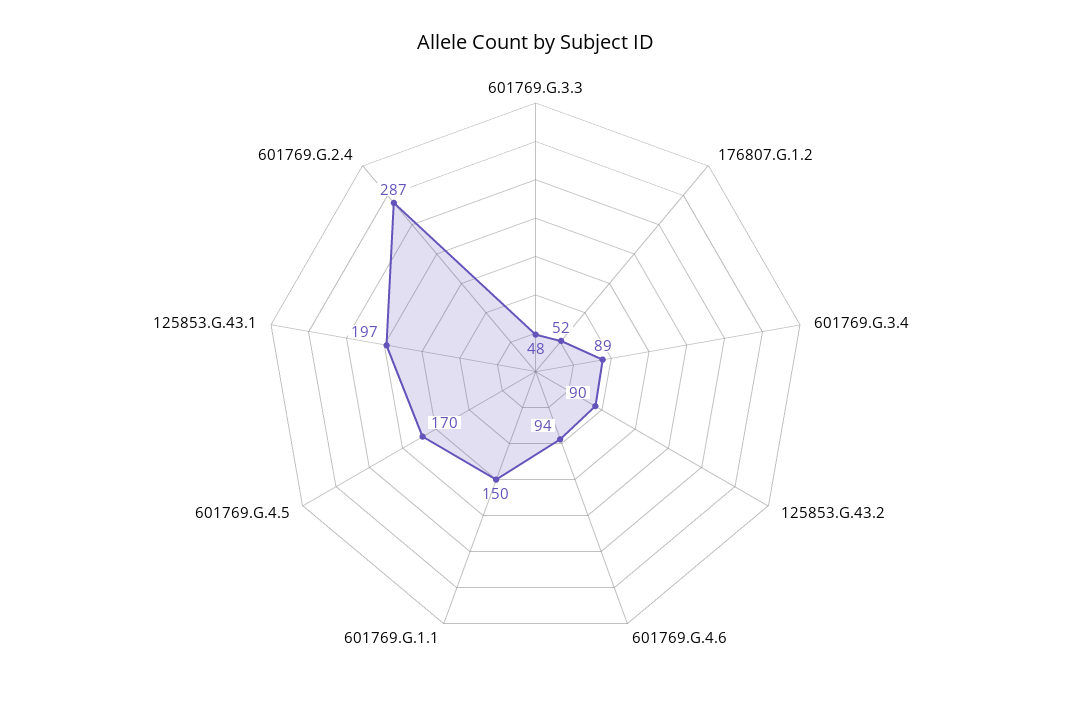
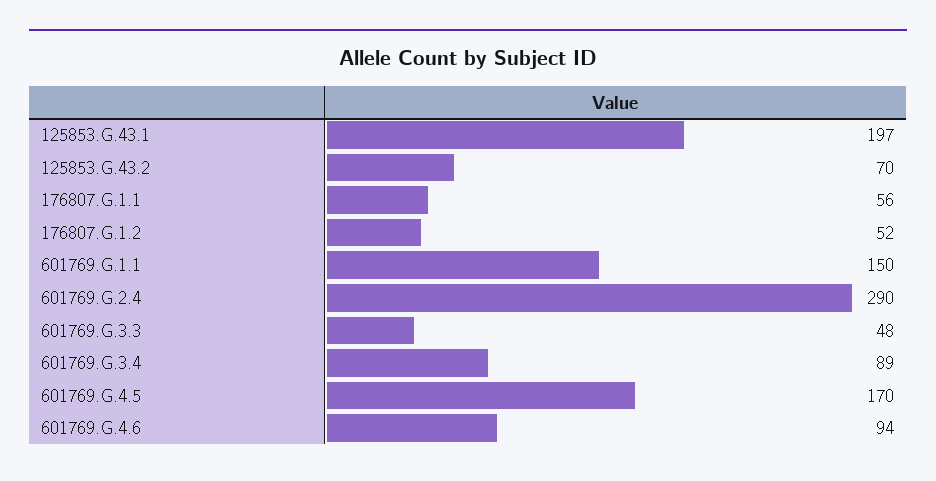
  {
    "601769.G.3.3": 48,
    "176807.G.1.2": 52,
    "601769.G.3.4": 89,
-   "125853.G.43.2": 90,
+   "125853.G.43.2": 70,
    "601769.G.4.6": 94,
    "601769.G.1.1": 150,
    "601769.G.4.5": 170,
    "125853.G.43.1": 197,
-   "601769.G.2.4": 287
+   "601769.G.2.4": 290,
+   "176807.G.1.1": 56
  }

